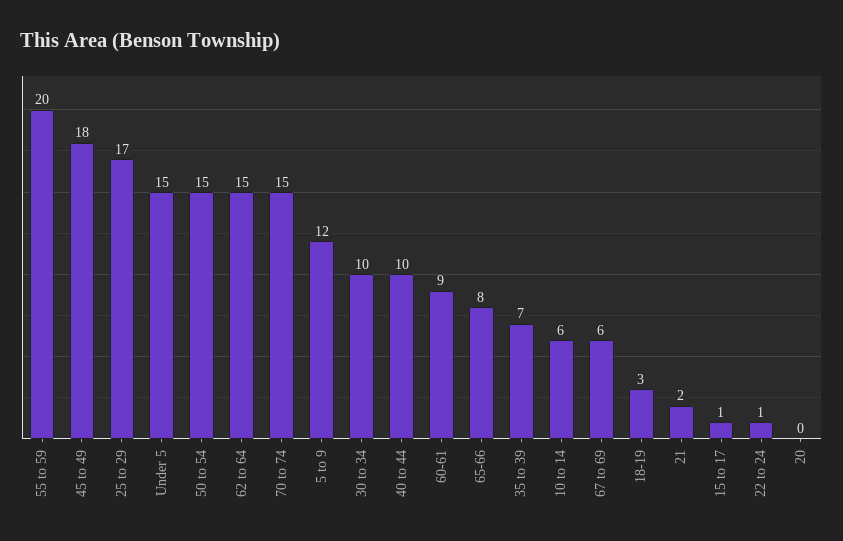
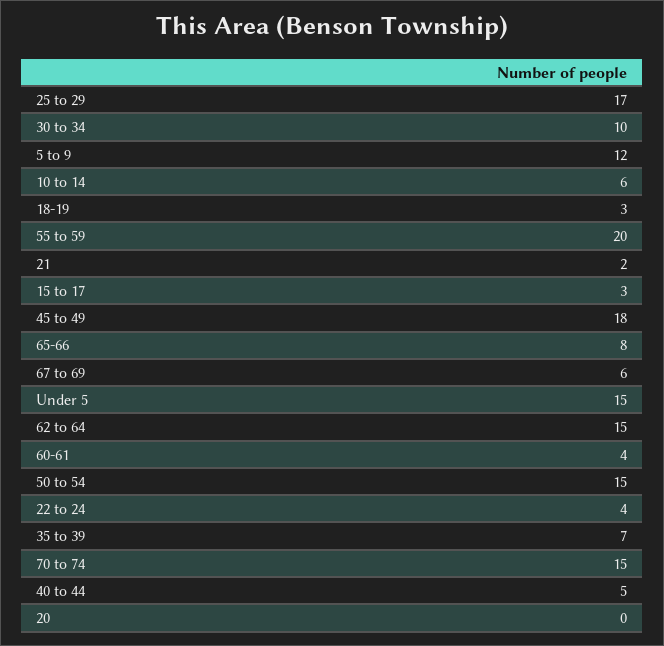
  {
    "55 to 59": 20,
    "45 to 49": 18,
    "25 to 29": 17,
    "Under 5": 15,
    "50 to 54": 15,
    "62 to 64": 15,
    "70 to 74": 15,
    "5 to 9": 12,
    "30 to 34": 10,
-   "40 to 44": 10,
+   "40 to 44": 5,
-   "60-61": 9,
+   "60-61": 4,
    "65-66": 8,
    "35 to 39": 7,
    "10 to 14": 6,
    "67 to 69": 6,
    "18-19": 3,
    "21": 2,
-   "15 to 17": 1,
+   "15 to 17": 3,
-   "22 to 24": 1,
+   "22 to 24": 4,
    "20": 0
  }

